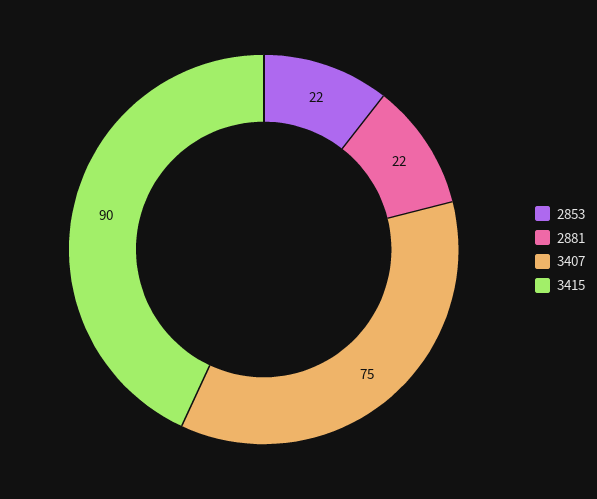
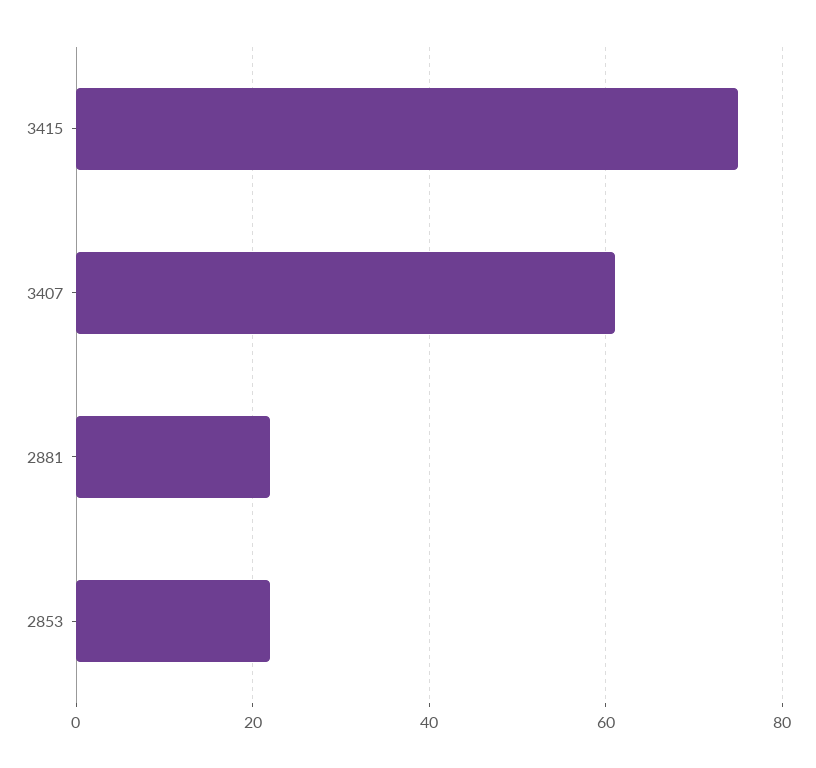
  {
    "2853": 22,
    "2881": 22,
-   "3407": 75,
+   "3407": 60,
-   "3415": 90
+   "3415": 75
  }

